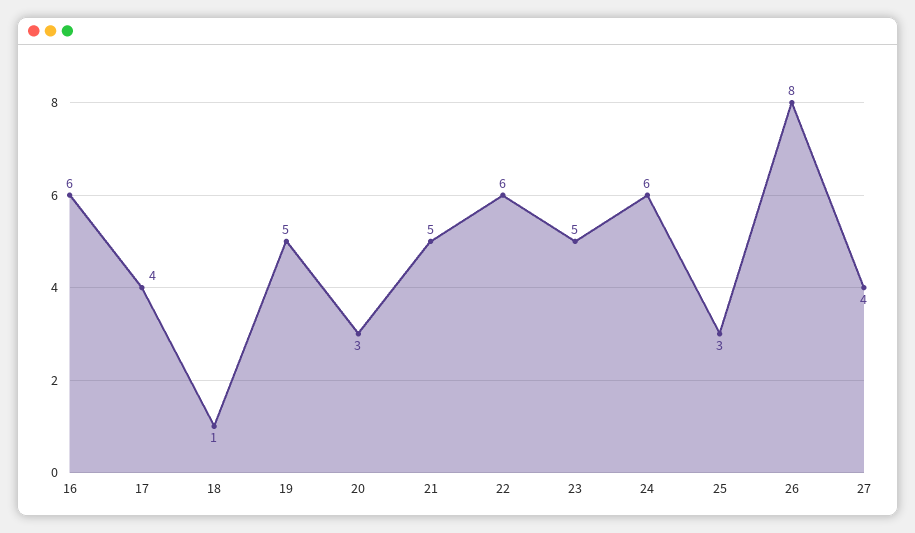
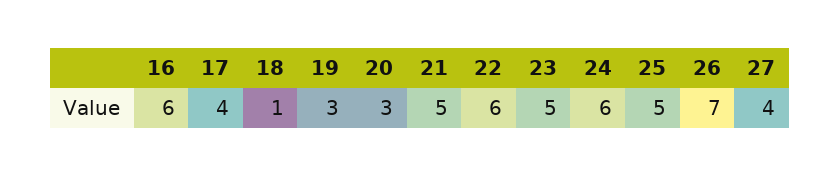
  {
    "16": 6,
    "17": 4,
    "18": 1,
-   "19": 5,
+   "19": 3,
    "20": 3,
    "21": 5,
    "22": 6,
    "23": 5,
    "24": 6,
-   "25": 3,
+   "25": 5,
-   "26": 8,
+   "26": 7,
    "27": 4
  }

